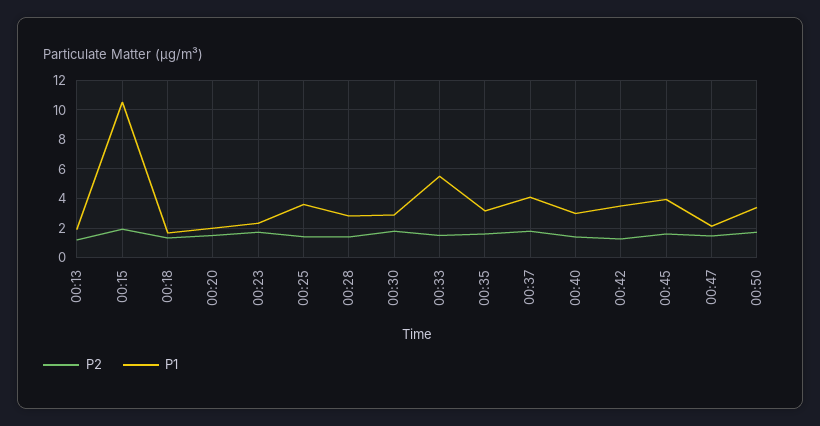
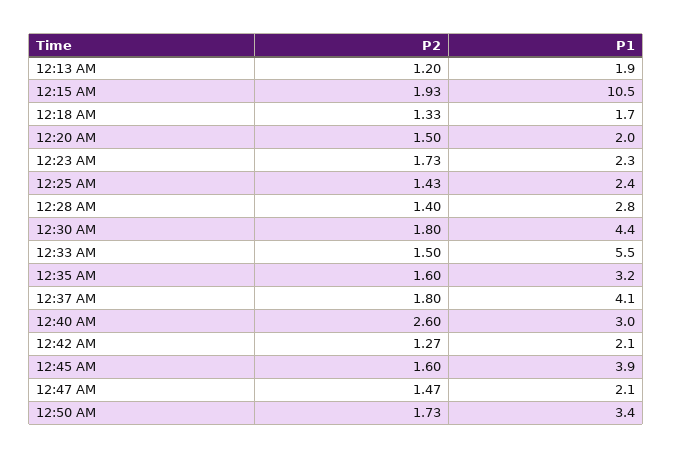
  {
    "P2": {
      "00:13": 1.2,
      "00:15": 1.93,
      "00:18": 1.33,
      "00:20": 1.5,
      "00:23": 1.73,
      "00:25": 1.43,
      "00:28": 1.4,
      "00:30": 1.8,
      "00:33": 1.5,
      "00:35": 1.6,
      "00:37": 1.8,
-     "00:40": 1.5,
+     "00:40": 2.6,
      "00:42": 1.27,
      "00:45": 1.6,
      "00:47": 1.47,
      "00:50": 1.73
    },
    "P1": {
      "00:13": 1.9,
      "00:15": 10.5,
      "00:18": 1.7,
      "00:20": 2,
      "00:23": 2.3,
-     "00:25": 3.5,
+     "00:25": 2.4,
      "00:28": 2.8,
-     "00:30": 3,
+     "00:30": 4.4,
      "00:33": 5.5,
      "00:35": 3.2,
      "00:37": 4.1,
      "00:40": 3,
-     "00:42": 3.5,
+     "00:42": 2.1,
      "00:45": 3.9,
      "00:47": 2.1,
      "00:50": 3.4
    }
  }

